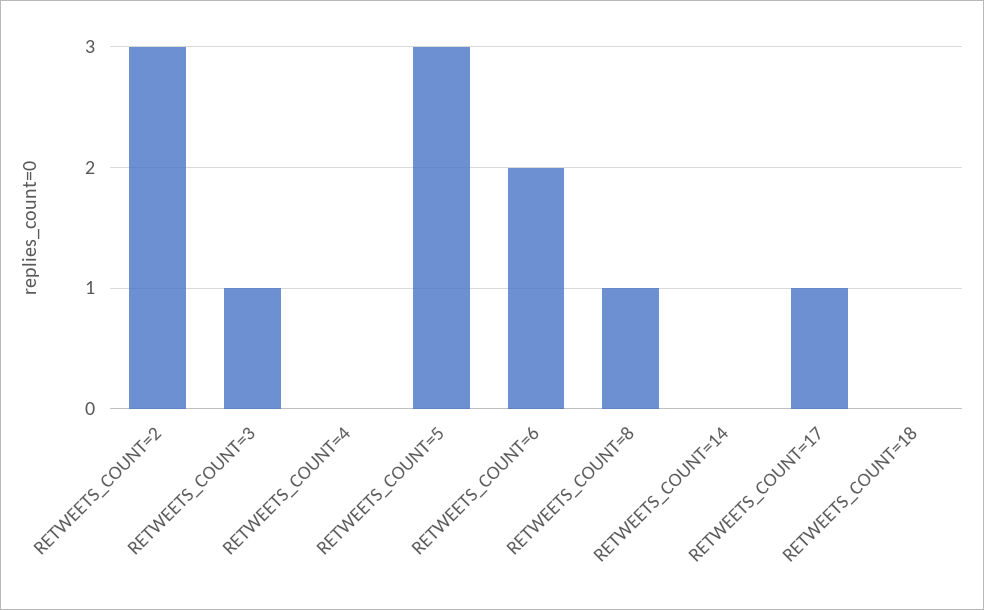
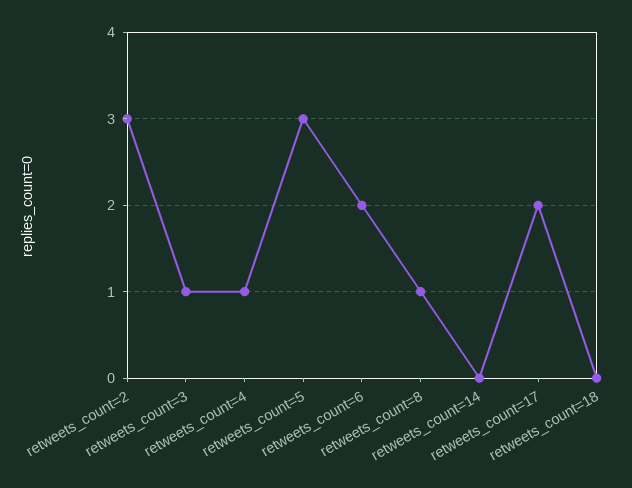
  {
    "RETWEETS_COUNT=2": 3,
    "RETWEETS_COUNT=3": 1,
-   "RETWEETS_COUNT=4": 0,
+   "RETWEETS_COUNT=4": 1,
    "RETWEETS_COUNT=5": 3,
    "RETWEETS_COUNT=6": 2,
    "RETWEETS_COUNT=8": 1,
    "RETWEETS_COUNT=14": 0,
-   "RETWEETS_COUNT=17": 1,
+   "RETWEETS_COUNT=17": 2,
    "RETWEETS_COUNT=18": 0
  }

